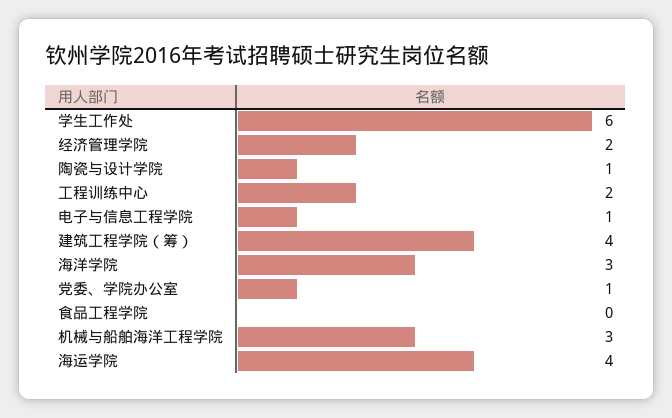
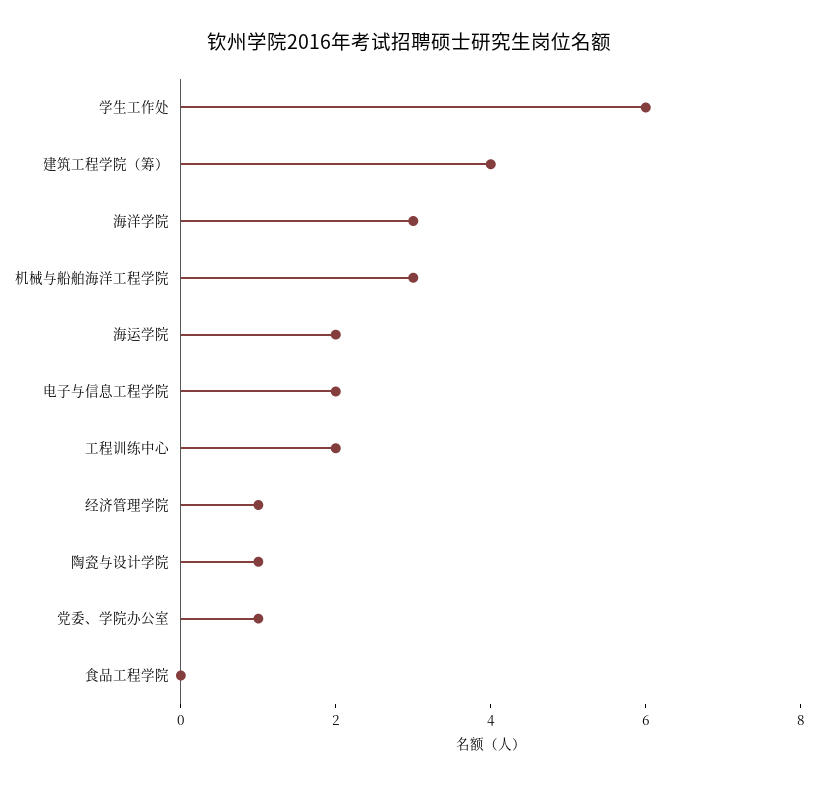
  {
    "学生工作处": 6,
-   "经济管理学院": 2,
+   "经济管理学院": 1,
    "陶瓷与设计学院": 1,
    "工程训练中心": 2,
-   "电子与信息工程学院": 1,
+   "电子与信息工程学院": 2,
    "建筑工程学院（筹）": 4,
    "海洋学院": 3,
    "党委、学院办公室": 1,
    "食品工程学院": 0,
    "机械与船舶海洋工程学院": 3,
-   "海运学院": 4
+   "海运学院": 2
  }

